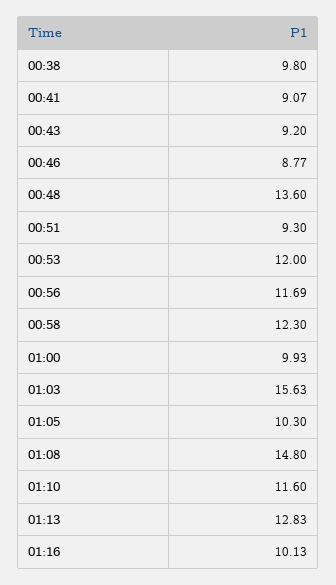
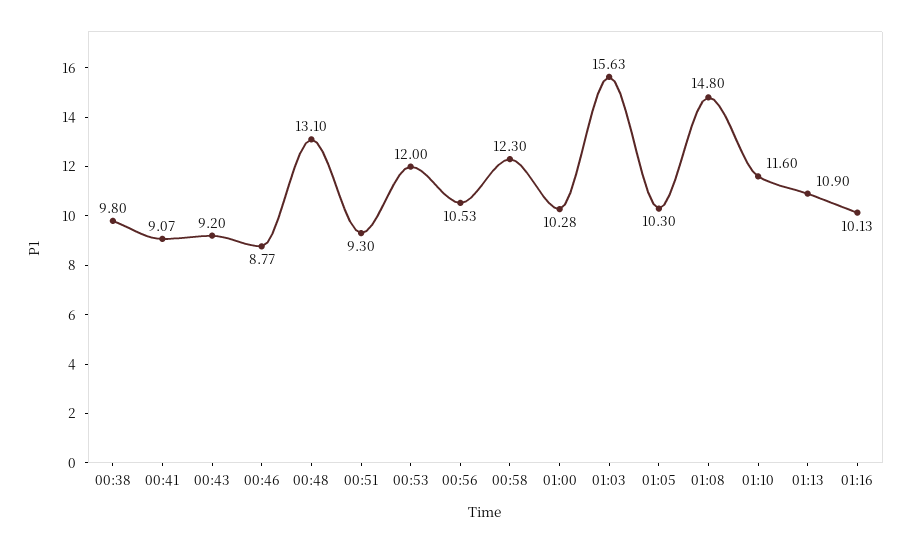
  {
    "00:38": 9.8,
    "00:41": 9.07,
    "00:43": 9.2,
    "00:46": 8.77,
-   "00:48": 13.6,
+   "00:48": 13.1,
    "00:51": 9.3,
    "00:53": 12,
-   "00:56": 11.69,
+   "00:56": 10.53,
    "00:58": 12.3,
-   "01:00": 9.93,
+   "01:00": 10.28,
    "01:03": 15.63,
    "01:05": 10.3,
    "01:08": 14.8,
    "01:10": 11.6,
-   "01:13": 12.83,
+   "01:13": 10.9,
    "01:16": 10.13
  }

